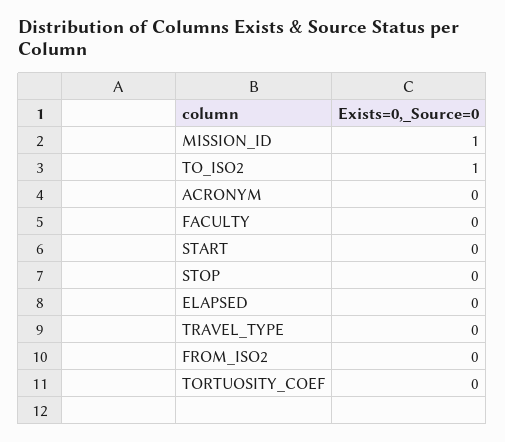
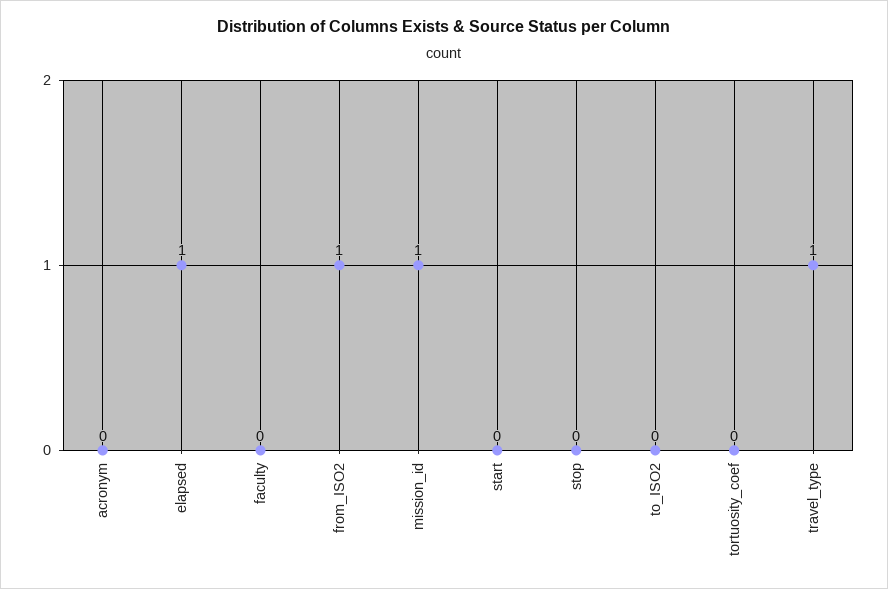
  {
    "MISSION_ID": 1,
-   "TO_ISO2": 1,
+   "TO_ISO2": 0,
    "ACRONYM": 0,
    "FACULTY": 0,
    "START": 0,
    "STOP": 0,
-   "ELAPSED": 0,
+   "ELAPSED": 1,
-   "TRAVEL_TYPE": 0,
+   "TRAVEL_TYPE": 1,
-   "FROM_ISO2": 0,
+   "FROM_ISO2": 1,
    "TORTUOSITY_COEF": 0
  }

